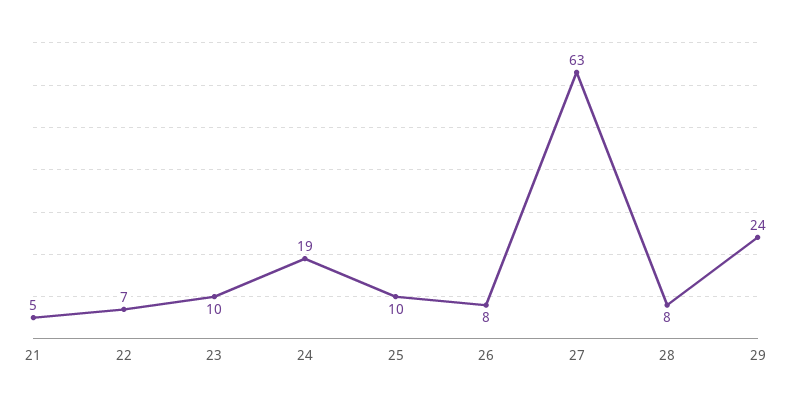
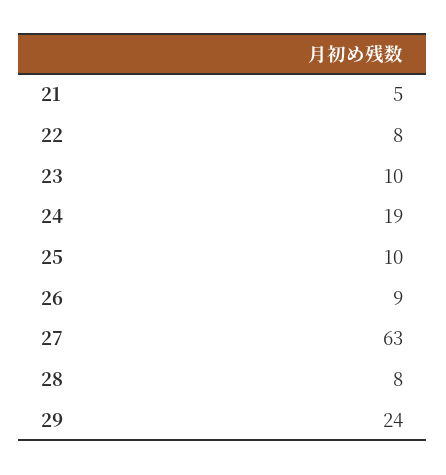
  {
    "21": 5,
-   "22": 7,
+   "22": 8,
    "23": 10,
    "24": 19,
    "25": 10,
-   "26": 8,
+   "26": 9,
    "27": 63,
    "28": 8,
    "29": 24
  }

